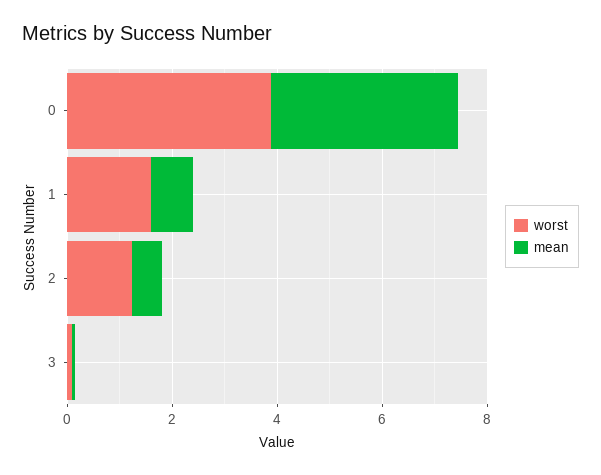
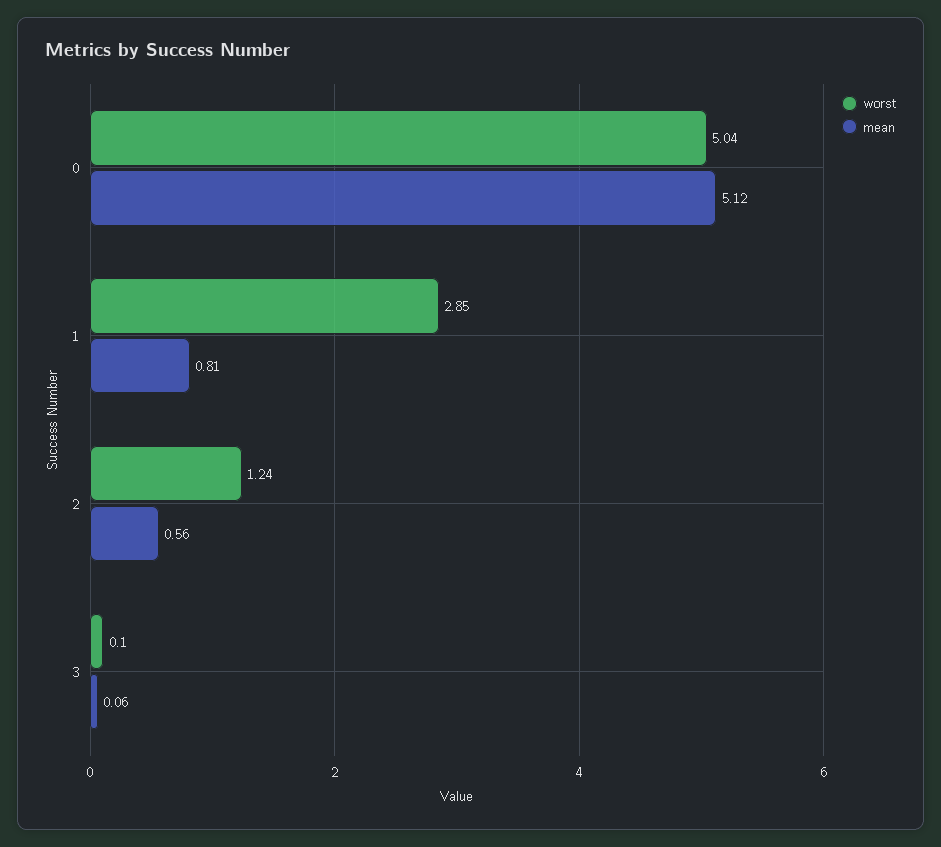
  {
    "worst": {
-     "0": 4,
+     "0": 5.04,
-     "1": 1.5,
+     "1": 2.85,
      "2": 1.24,
      "3": 0.1
    },
    "mean": {
-     "0": 3.5,
+     "0": 5.12,
      "1": 0.81,
      "2": 0.56,
      "3": 0.06
    }
  }

